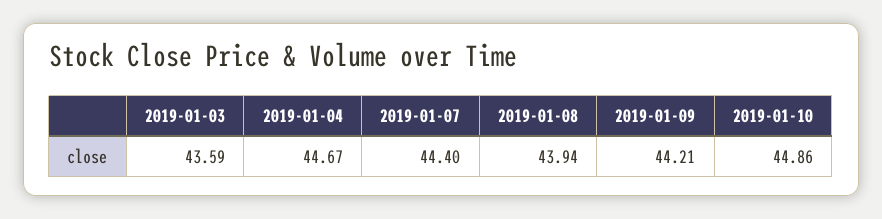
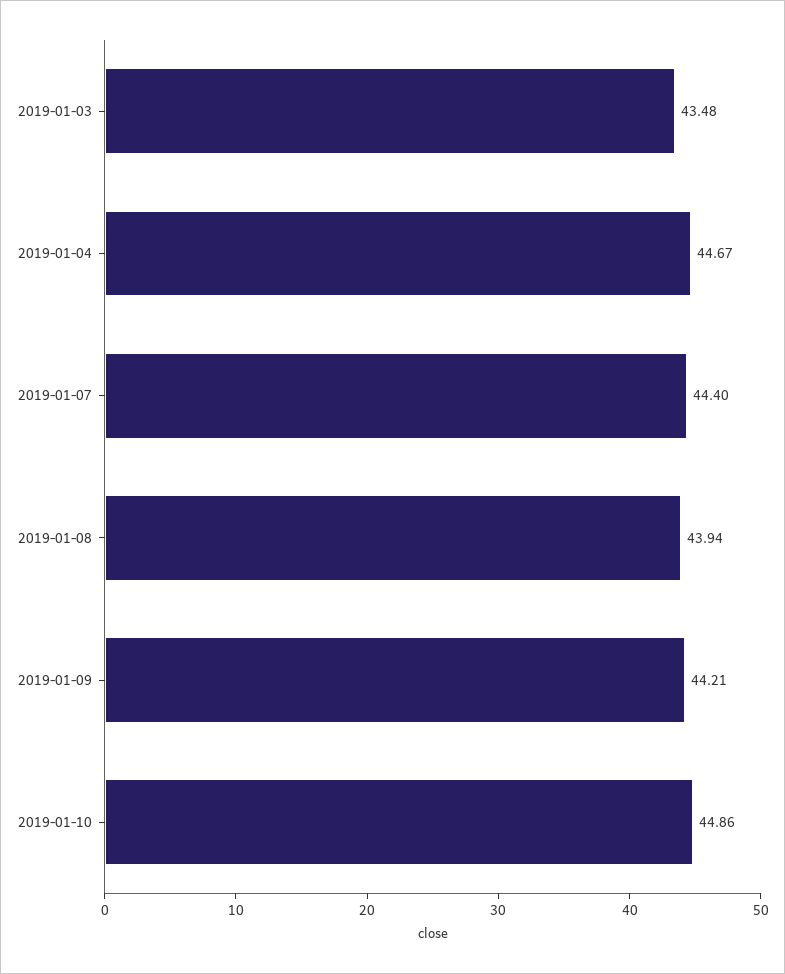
  {
-   "2019-01-03": 43.59,
+   "2019-01-03": 43.48,
    "2019-01-04": 44.67,
    "2019-01-07": 44.4,
    "2019-01-08": 43.94,
    "2019-01-09": 44.21,
    "2019-01-10": 44.86
  }

